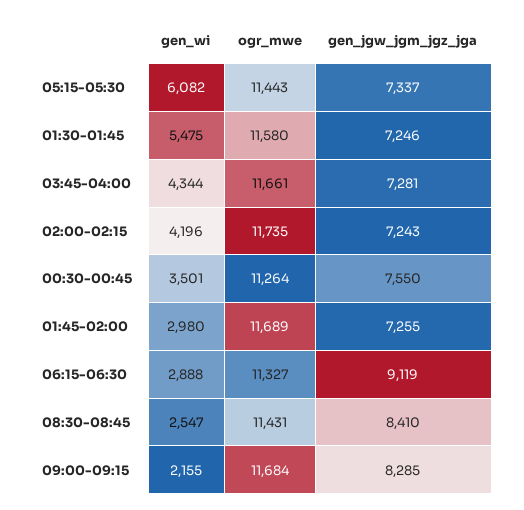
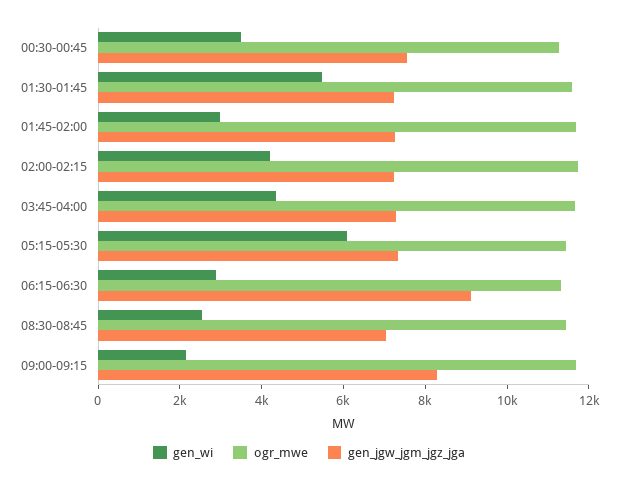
  {
    "gen_wi": {
      "05:15-05:30": 6082,
      "01:30-01:45": 5475,
      "03:45-04:00": 4344,
      "02:00-02:15": 4196,
      "00:30-00:45": 3501,
      "01:45-02:00": 2980,
      "06:15-06:30": 2888,
      "08:30-08:45": 2547,
      "09:00-09:15": 2155
    },
    "ogr_mwe": {
      "05:15-05:30": 11443,
      "01:30-01:45": 11580,
      "03:45-04:00": 11661,
      "02:00-02:15": 11735,
      "00:30-00:45": 11264,
      "01:45-02:00": 11689,
      "06:15-06:30": 11327,
      "08:30-08:45": 11431,
      "09:00-09:15": 11684
    },
    "gen_jgw_jgm_jgz_jga": {
      "05:15-05:30": 7337,
      "01:30-01:45": 7246,
      "03:45-04:00": 7281,
      "02:00-02:15": 7243,
      "00:30-00:45": 7550,
      "01:45-02:00": 7255,
      "06:15-06:30": 9119,
-     "08:30-08:45": 8410,
+     "08:30-08:45": 7000,
      "09:00-09:15": 8285
    }
  }

